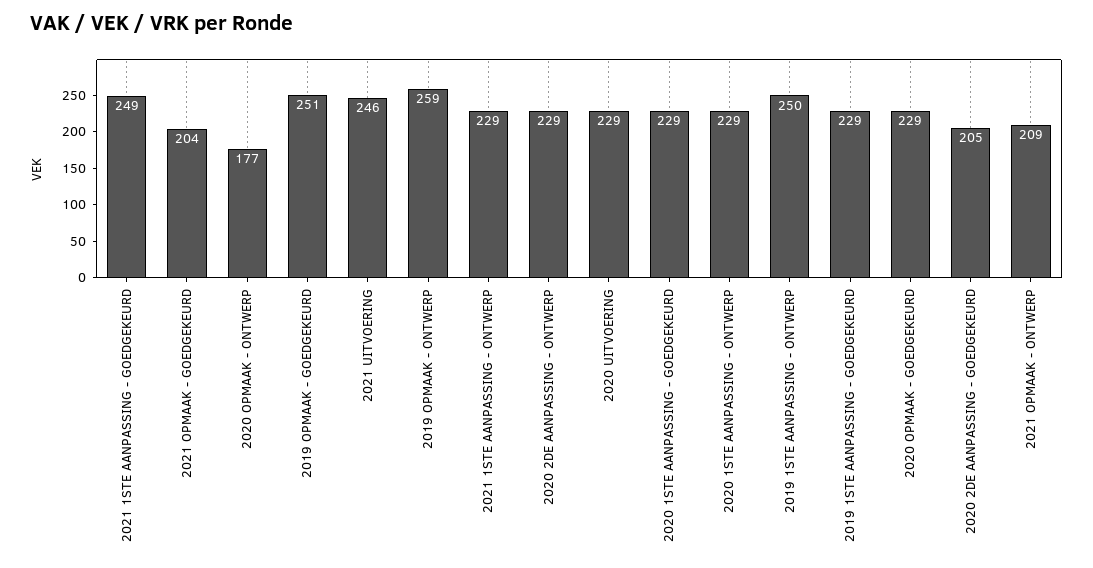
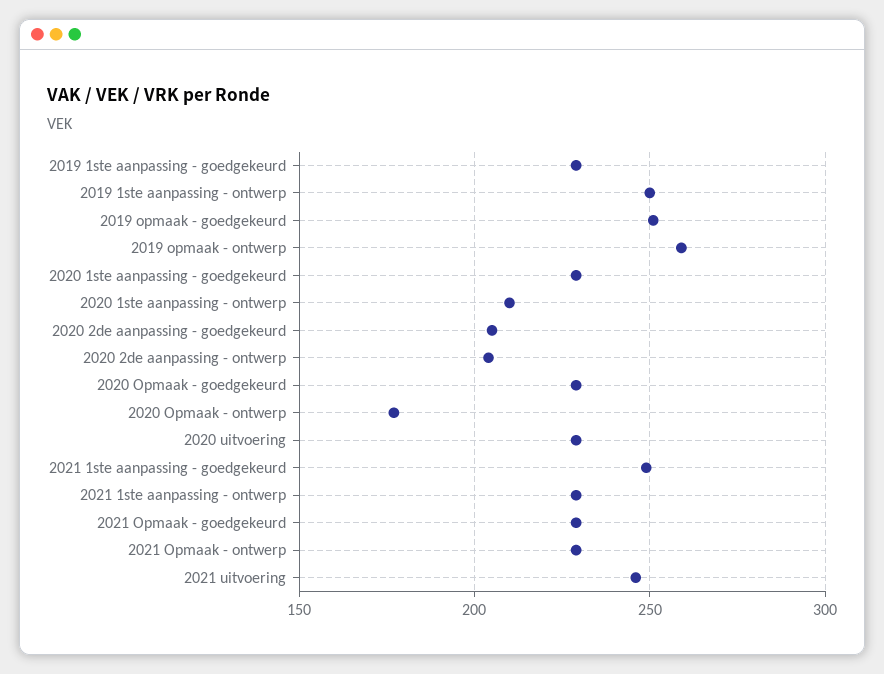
  {
    "2021 1STE AANPASSING - GOEDGEKEURD": 249,
-   "2021 OPMAAK - GOEDGEKEURD": 204,
+   "2021 OPMAAK - GOEDGEKEURD": 230,
    "2020 OPMAAK - ONTWERP": 177,
    "2019 OPMAAK - GOEDGEKEURD": 251,
    "2021 UITVOERING": 246,
    "2019 OPMAAK - ONTWERP": 259,
    "2021 1STE AANPASSING - ONTWERP": 229,
-   "2020 2DE AANPASSING - ONTWERP": 229,
+   "2020 2DE AANPASSING - ONTWERP": 205,
    "2020 UITVOERING": 229,
    "2020 1STE AANPASSING - GOEDGEKEURD": 229,
-   "2020 1STE AANPASSING - ONTWERP": 229,
+   "2020 1STE AANPASSING - ONTWERP": 210,
    "2019 1STE AANPASSING - ONTWERP": 250,
    "2019 1STE AANPASSING - GOEDGEKEURD": 229,
    "2020 OPMAAK - GOEDGEKEURD": 229,
    "2020 2DE AANPASSING - GOEDGEKEURD": 205,
-   "2021 OPMAAK - ONTWERP": 209
+   "2021 OPMAAK - ONTWERP": 230
  }

